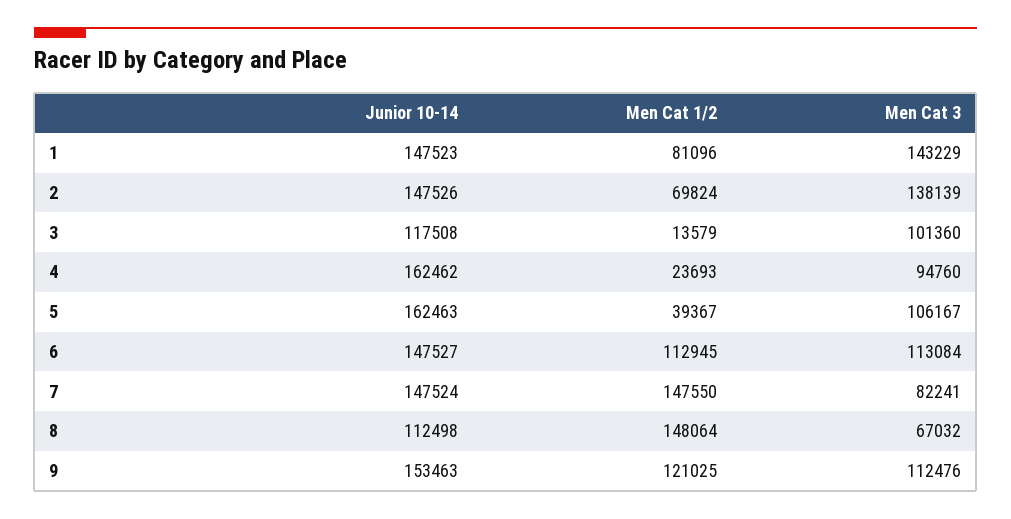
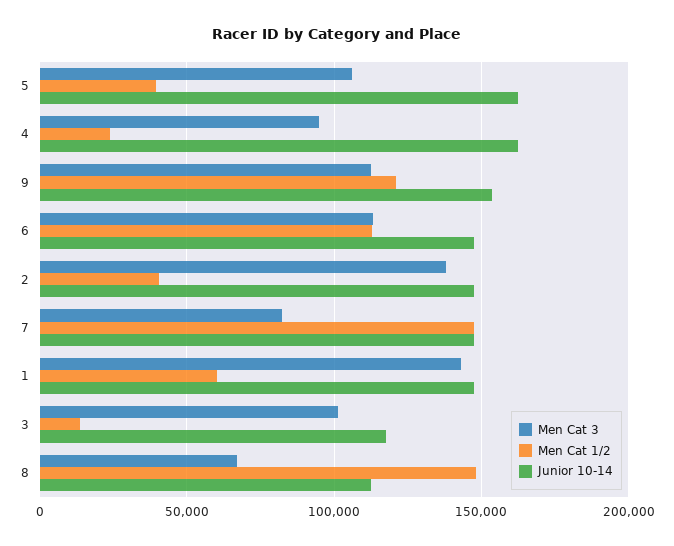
  {
    "Junior 10-14": {
      "1": 147523,
      "2": 147526,
      "3": 117508,
      "4": 162462,
      "5": 162463,
      "6": 147527,
      "7": 147524,
      "8": 112498,
      "9": 153463
    },
    "Men Cat 1/2": {
-     "1": 81096,
+     "1": 60000,
-     "2": 69824,
+     "2": 40000,
      "3": 13579,
      "4": 23693,
      "5": 39367,
      "6": 112945,
      "7": 147550,
      "8": 148064,
      "9": 121025
    },
    "Men Cat 3": {
      "1": 143229,
      "2": 138139,
      "3": 101360,
      "4": 94760,
      "5": 106167,
      "6": 113084,
      "7": 82241,
      "8": 67032,
      "9": 112476
    }
  }

